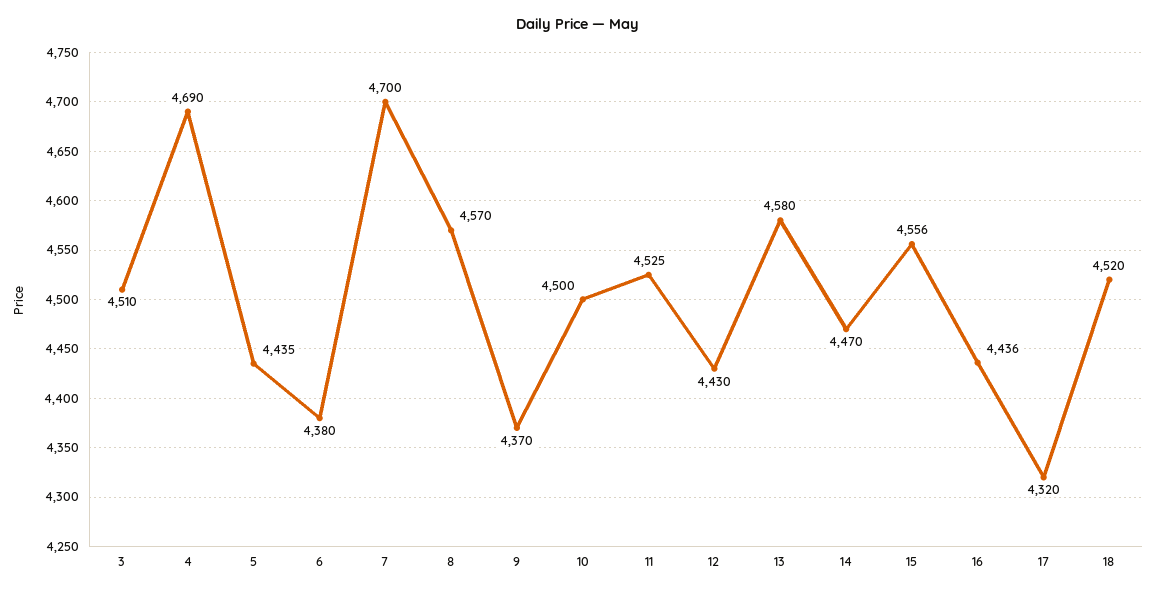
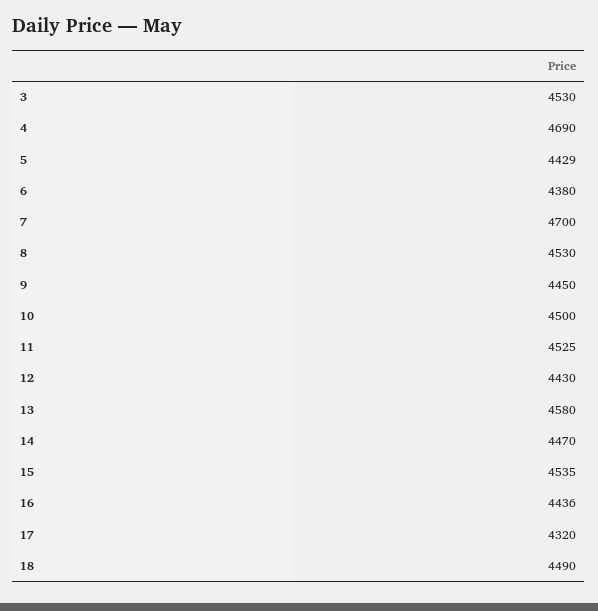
  {
-   "3": 4510,
+   "3": 4530,
    "4": 4690,
-   "5": 4435,
+   "5": 4429,
    "6": 4380,
    "7": 4700,
-   "8": 4570,
+   "8": 4530,
-   "9": 4370,
+   "9": 4450,
    "10": 4500,
    "11": 4525,
    "12": 4430,
    "13": 4580,
    "14": 4470,
-   "15": 4556,
+   "15": 4535,
    "16": 4436,
    "17": 4320,
-   "18": 4520
+   "18": 4490
  }

